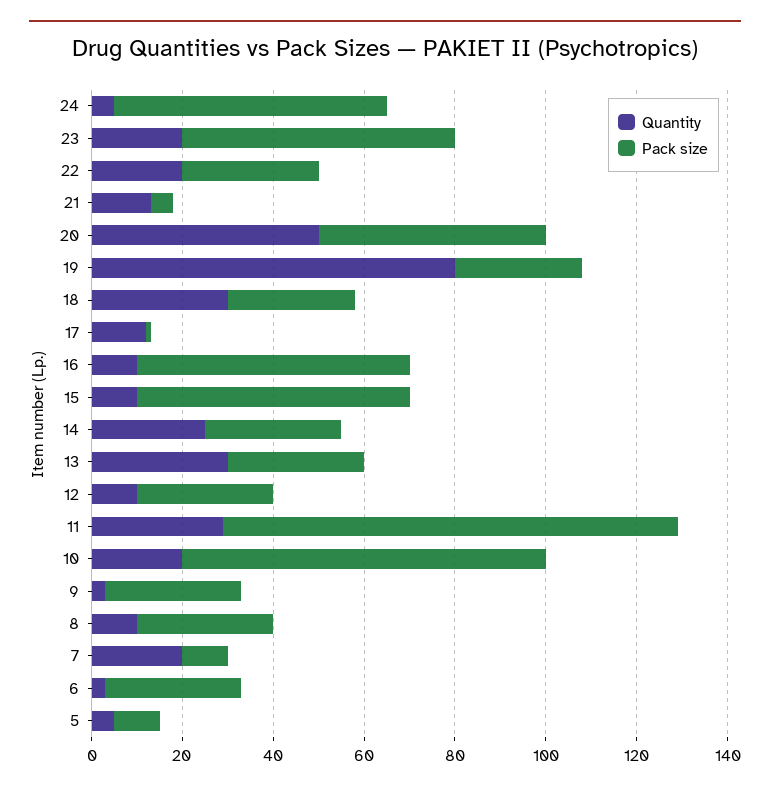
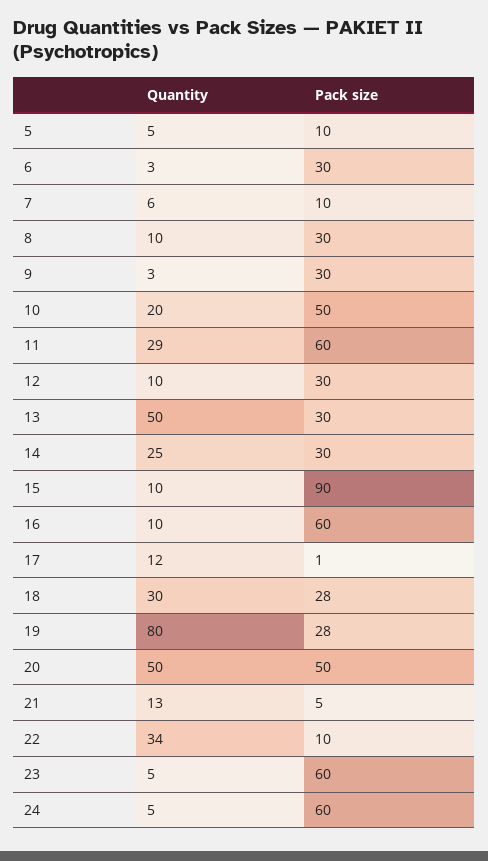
  {
    "Quantity": {
      "24": 5,
-     "23": 20,
+     "23": 5,
-     "22": 20,
+     "22": 34,
      "21": 13,
      "20": 50,
      "19": 80,
      "18": 30,
      "17": 12,
      "16": 10,
      "15": 10,
      "14": 25,
-     "13": 30,
+     "13": 50,
      "12": 10,
      "11": 29,
      "10": 20,
      "9": 3,
      "8": 10,
-     "7": 20,
+     "7": 6,
      "6": 3,
      "5": 5
    },
    "Pack size": {
      "24": 60,
      "23": 60,
-     "22": 30,
+     "22": 10,
      "21": 5,
      "20": 50,
      "19": 28,
      "18": 28,
      "17": 1,
      "16": 60,
-     "15": 60,
+     "15": 90,
      "14": 30,
      "13": 30,
      "12": 30,
-     "11": 100,
+     "11": 60,
-     "10": 80,
+     "10": 50,
      "9": 30,
      "8": 30,
      "7": 10,
      "6": 30,
      "5": 10
    }
  }

